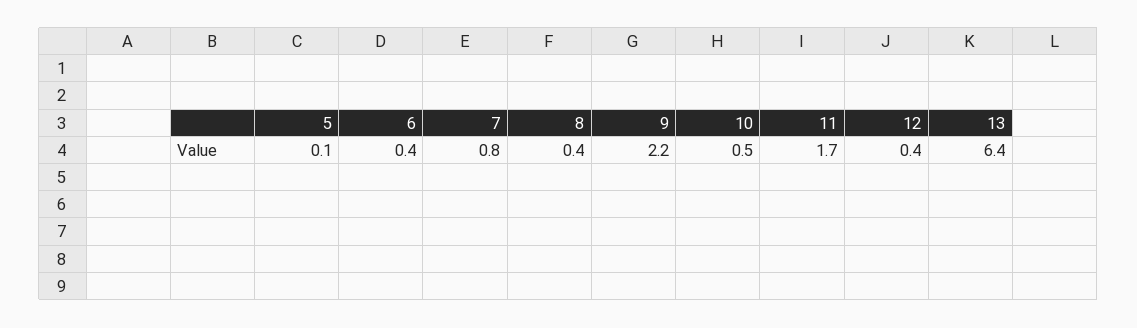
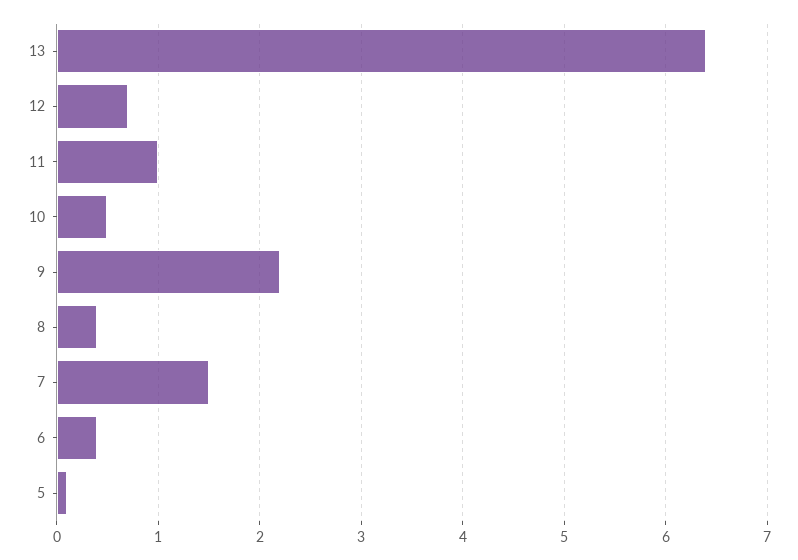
  {
    "5": 0.1,
    "6": 0.4,
-   "7": 0.8,
+   "7": 1.5,
    "8": 0.4,
    "9": 2.2,
    "10": 0.5,
-   "11": 1.7,
+   "11": 1,
-   "12": 0.4,
+   "12": 0.7,
    "13": 6.4
  }

